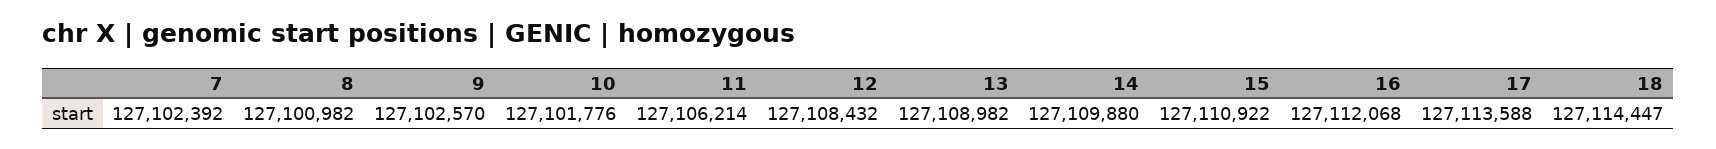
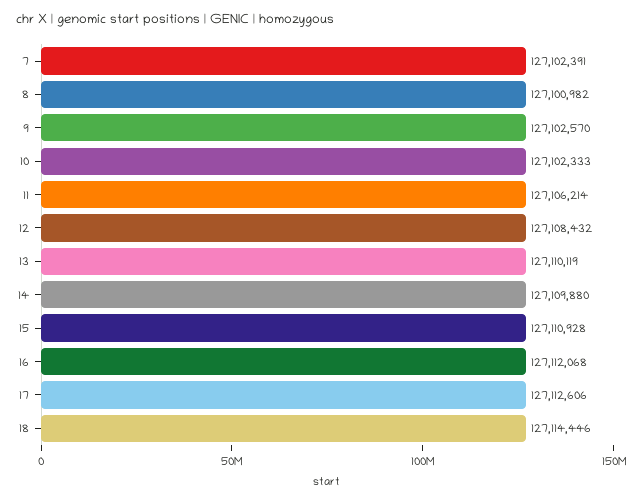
  {
-   "7": 127102392,
+   "7": 127102391,
    "8": 127100982,
    "9": 127102570,
-   "10": 127101776,
+   "10": 127102333,
    "11": 127106214,
    "12": 127108432,
-   "13": 127108982,
+   "13": 127110119,
    "14": 127109880,
-   "15": 127110922,
+   "15": 127110928,
    "16": 127112068,
-   "17": 127113588,
+   "17": 127112606,
-   "18": 127114447
+   "18": 127114446
  }

